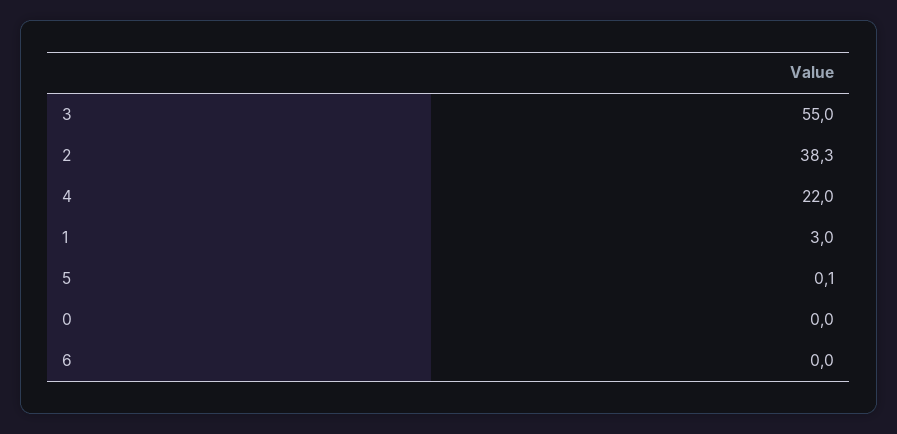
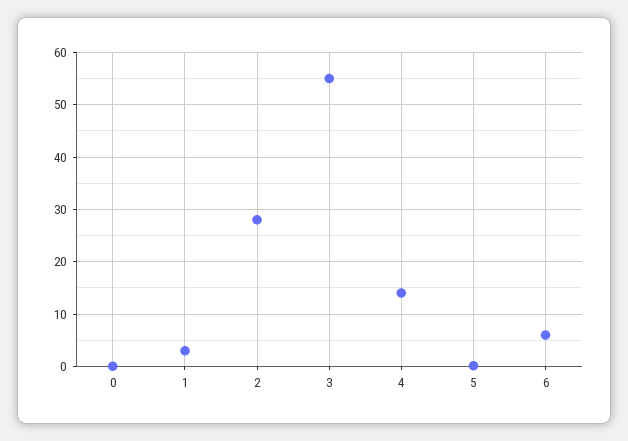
  {
    "3": 55,
-   "2": 38.3,
+   "2": 28,
-   "4": 22,
+   "4": 14,
    "1": 3,
    "5": 0.1,
    "0": 0,
-   "6": 0
+   "6": 6
  }

